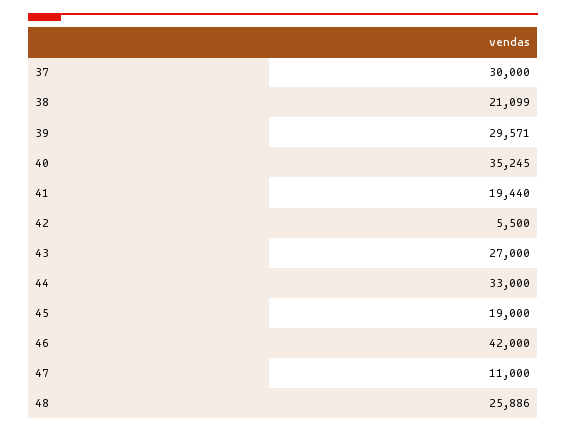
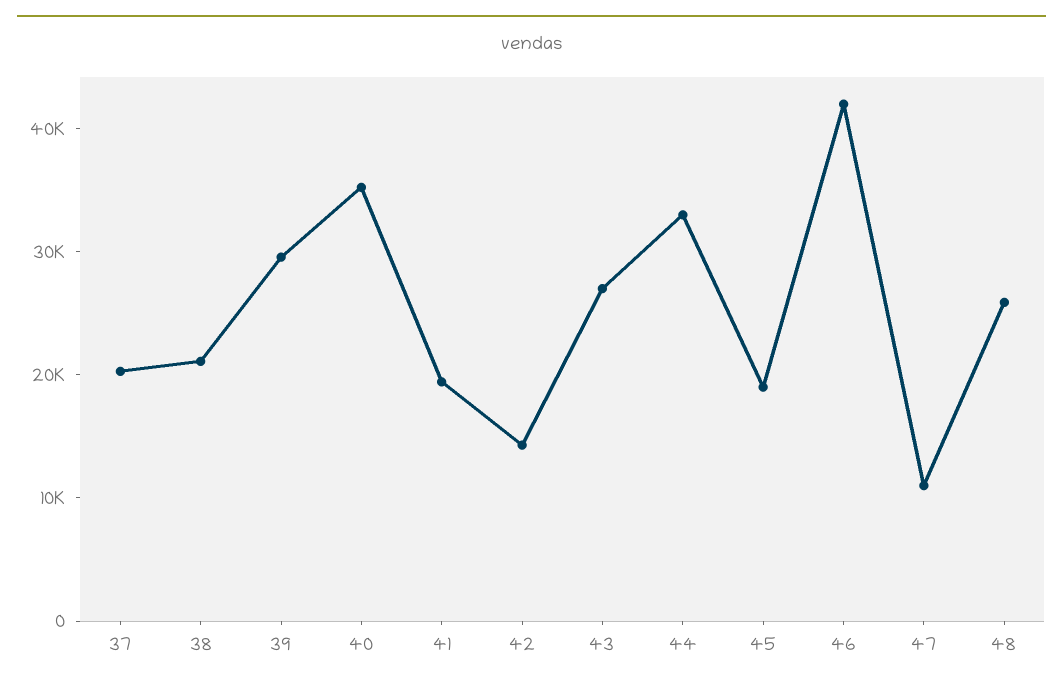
  {
-   "37": 30000,
+   "37": 20000,
    "38": 21099,
    "39": 29571,
    "40": 35245,
    "41": 19440,
-   "42": 5500,
+   "42": 14000,
    "43": 27000,
    "44": 33000,
    "45": 19000,
    "46": 42000,
    "47": 11000,
    "48": 25886
  }

